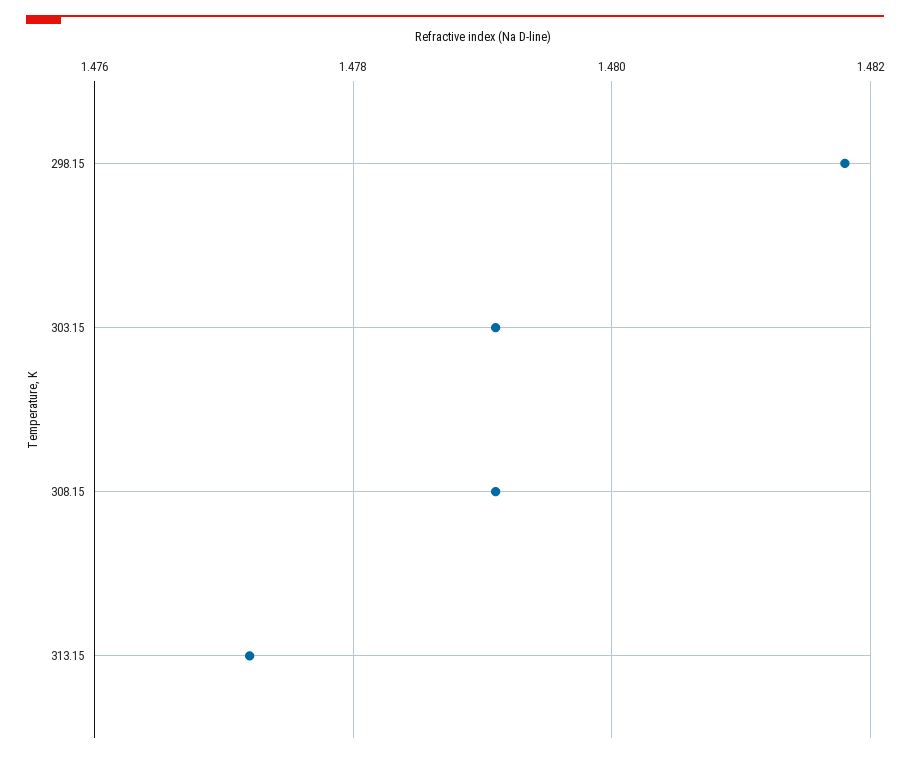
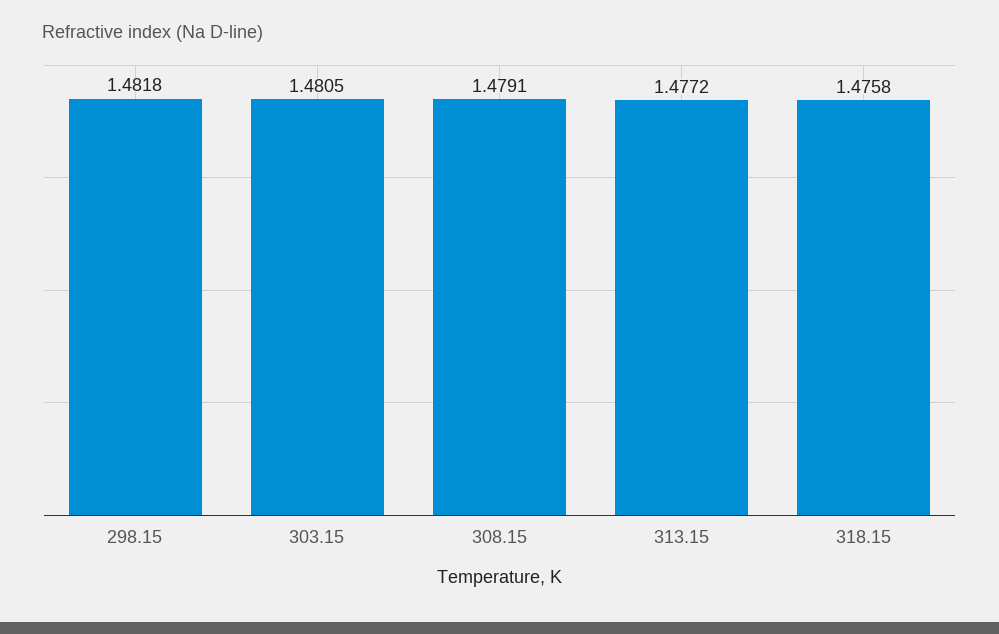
  {
    "298.15": 1.4818,
-   "303.15": 1.479,
+   "303.15": 1.4805,
    "308.15": 1.4791,
-   "313.15": 1.4772
+   "313.15": 1.4772,
+   "318.15": 1.4758
  }

